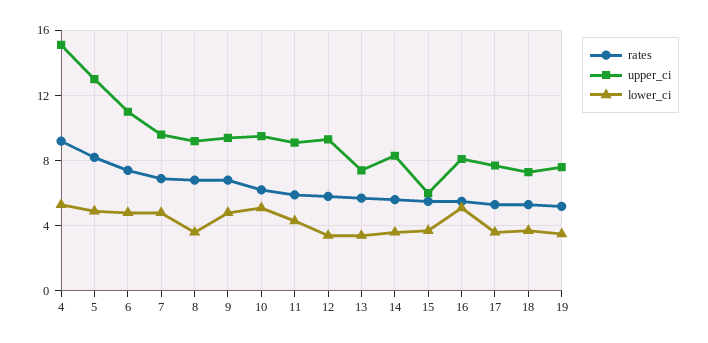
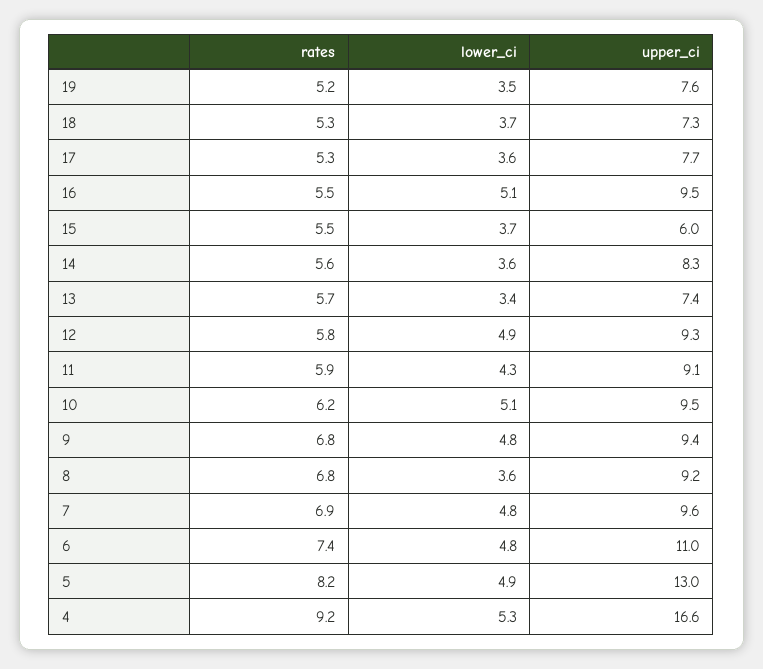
  {
    "rates": {
      "4": 9.2,
      "5": 8.2,
      "6": 7.4,
      "7": 6.9,
      "8": 6.8,
      "9": 6.8,
      "10": 6.2,
      "11": 5.9,
      "12": 5.8,
      "13": 5.7,
      "14": 5.6,
      "15": 5.5,
      "16": 5.5,
      "17": 5.3,
      "18": 5.3,
      "19": 5.2
    },
    "upper_ci": {
-     "4": 15,
+     "4": 16.6,
      "5": 13,
      "6": 11,
      "7": 9.6,
      "8": 9.2,
      "9": 9.4,
      "10": 9.5,
      "11": 9.1,
      "12": 9.3,
      "13": 7.4,
      "14": 8.3,
      "15": 6,
-     "16": 8,
+     "16": 9.5,
      "17": 7.7,
      "18": 7.3,
      "19": 7.6
    },
    "lower_ci": {
      "4": 5.3,
      "5": 4.9,
      "6": 4.8,
      "7": 4.8,
      "8": 3.6,
      "9": 4.8,
      "10": 5.1,
      "11": 4.3,
-     "12": 3.5,
+     "12": 4.9,
      "13": 3.4,
      "14": 3.6,
      "15": 3.7,
      "16": 5.1,
      "17": 3.6,
      "18": 3.7,
      "19": 3.5
    }
  }

